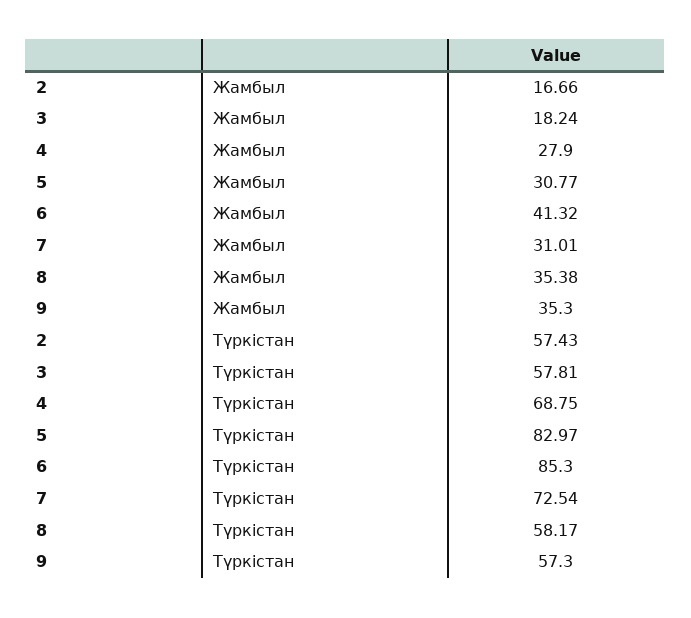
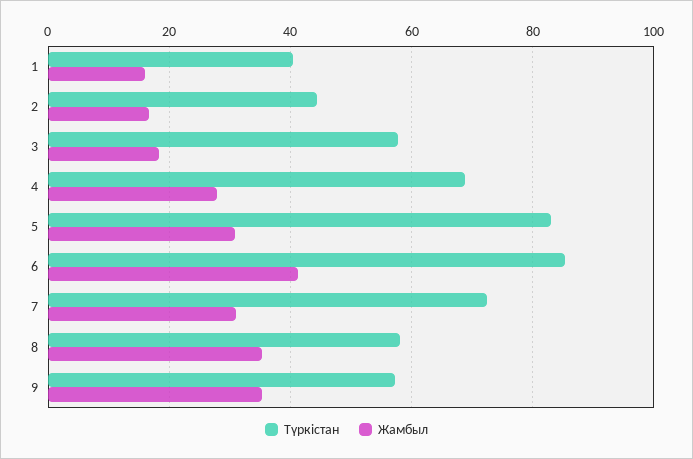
  {
    "Жамбыл": {
      "2": 16.66,
      "3": 18.24,
      "4": 27.9,
      "5": 30.77,
      "6": 41.32,
      "7": 31.01,
      "8": 35.38,
-     "9": 35.3
+     "9": 35.3,
+     "1": 16
    },
    "Түркістан": {
-     "2": 57.43,
+     "2": 44,
      "3": 57.81,
      "4": 68.75,
      "5": 82.97,
      "6": 85.3,
      "7": 72.54,
      "8": 58.17,
-     "9": 57.3
+     "9": 57.3,
+     "1": 40
    }
  }

